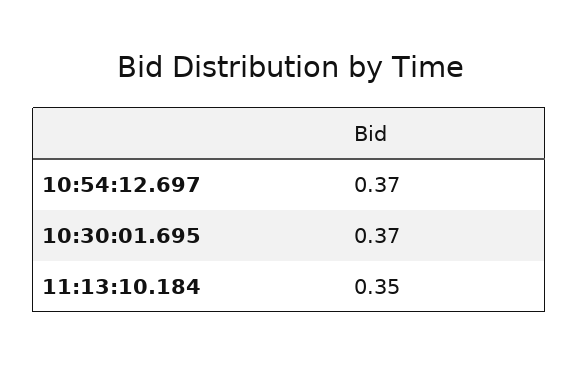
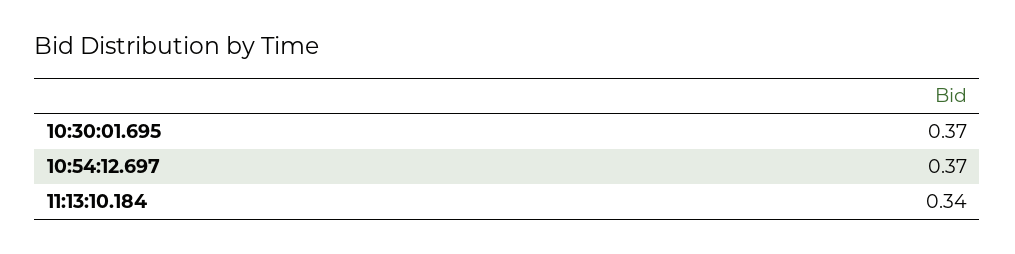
  {
    "10:54:12.697": 0.37,
    "10:30:01.695": 0.37,
-   "11:13:10.184": 0.35
+   "11:13:10.184": 0.34
  }

